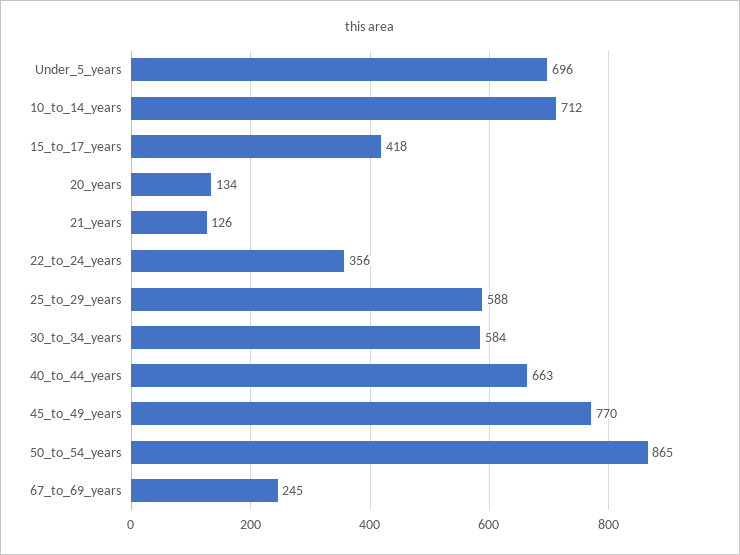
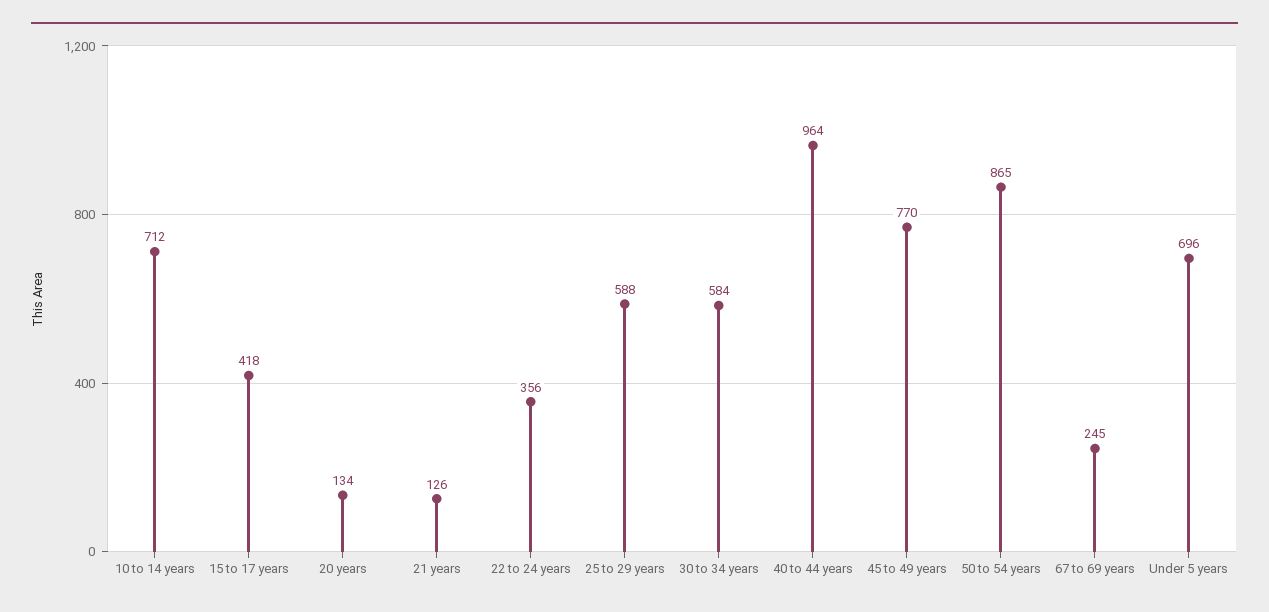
  {
    "Under_5_years": 696,
    "10_to_14_years": 712,
    "15_to_17_years": 418,
    "20_years": 134,
    "21_years": 126,
    "22_to_24_years": 356,
    "25_to_29_years": 588,
    "30_to_34_years": 584,
-   "40_to_44_years": 663,
+   "40_to_44_years": 964,
    "45_to_49_years": 770,
    "50_to_54_years": 865,
    "67_to_69_years": 245
  }

